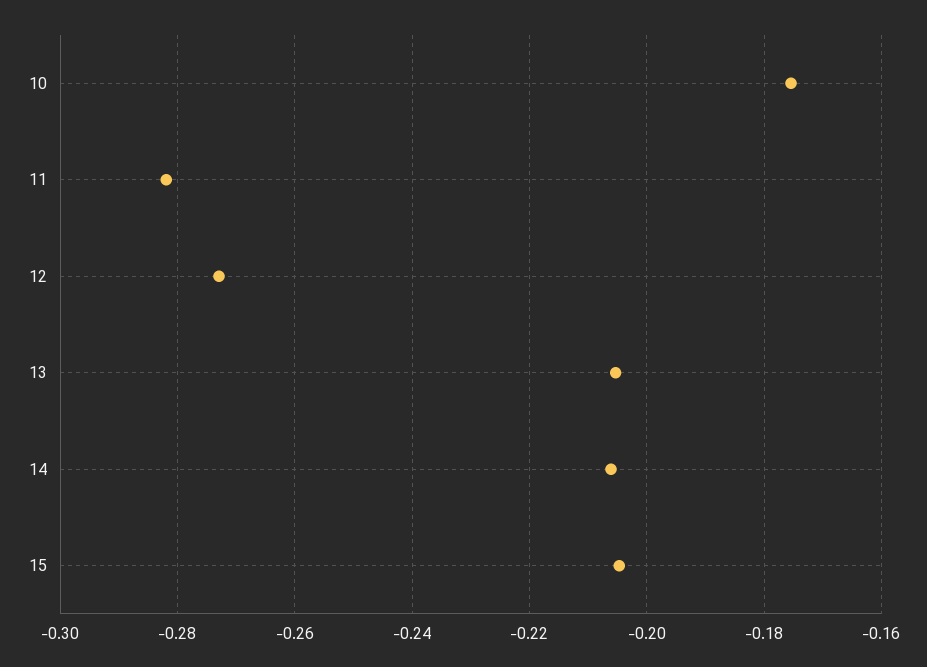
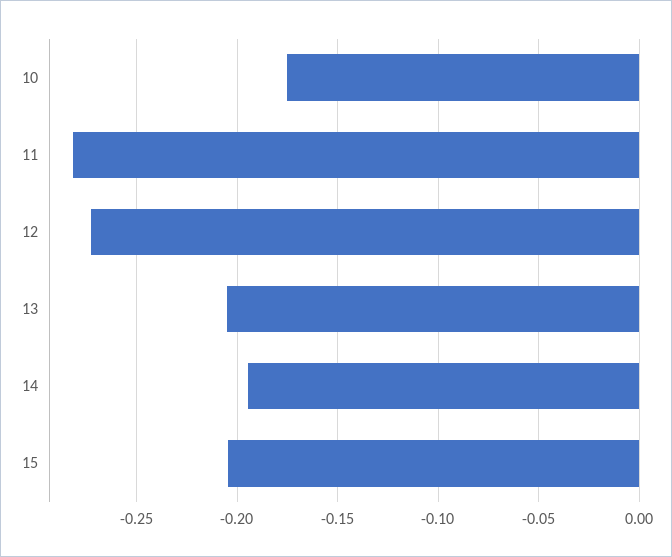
  {
    "10": -0.176,
    "11": -0.282,
    "12": -0.272,
    "13": -0.206,
-   "14": -0.206,
+   "14": -0.195,
    "15": -0.204
  }

